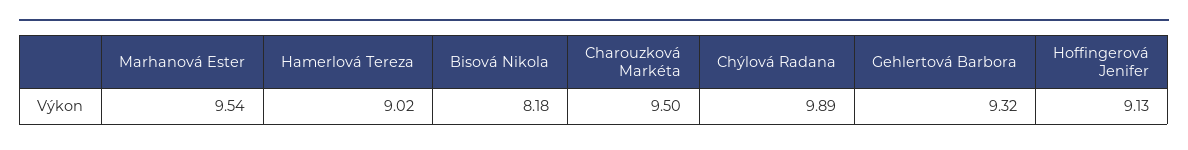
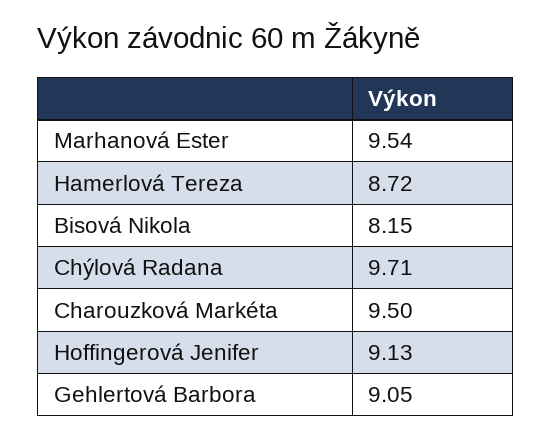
  {
    "Marhanová Ester": 9.54,
-   "Hamerlová Tereza": 9.02,
+   "Hamerlová Tereza": 8.72,
-   "Bisová Nikola": 8.18,
+   "Bisová Nikola": 8.15,
    "Charouzková Markéta": 9.5,
-   "Chýlová Radana": 9.89,
+   "Chýlová Radana": 9.71,
-   "Gehlertová Barbora": 9.32,
+   "Gehlertová Barbora": 9.05,
    "Hoffingerová Jenifer": 9.13
  }

